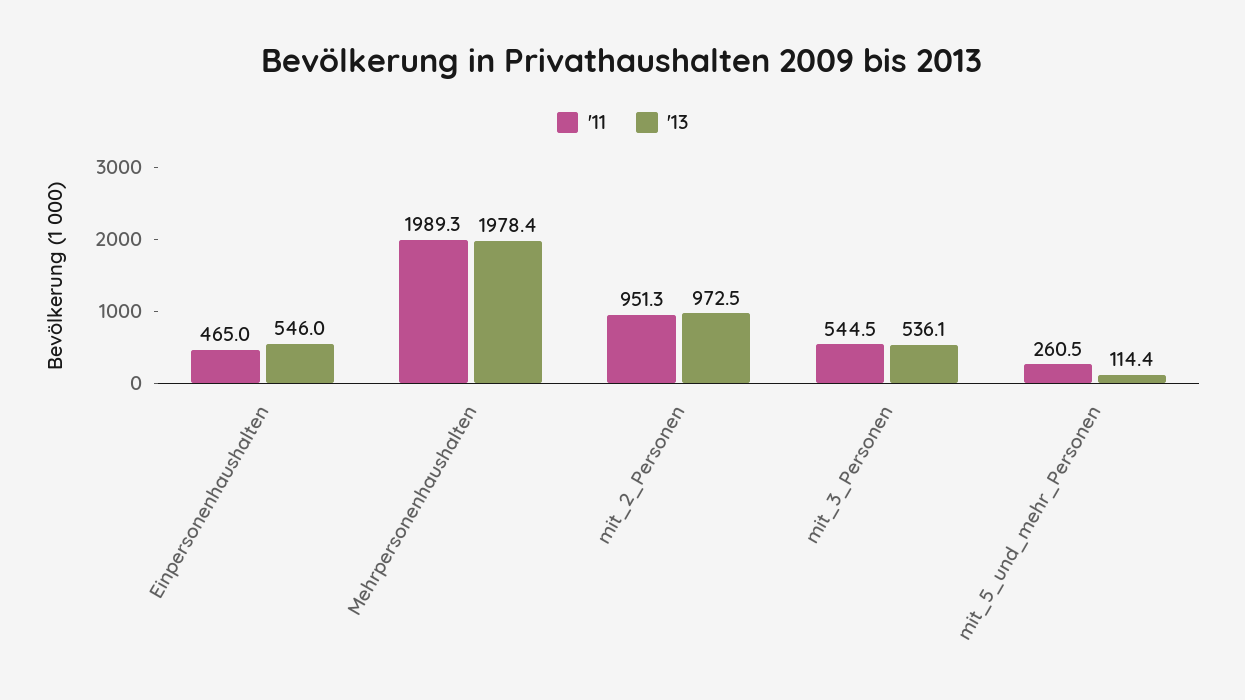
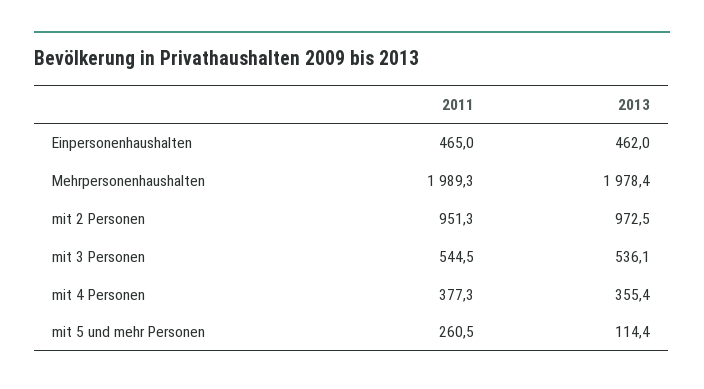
  {
    "'11": {
      "Einpersonenhaushalten": 465,
      "Mehrpersonenhaushalten": 1989.3,
      "mit_2_Personen": 951.3,
      "mit_3_Personen": 544.5,
-     "mit_5_und_mehr_Personen": 260.5
+     "mit_5_und_mehr_Personen": 260.5,
+     "mit 4 Personen": 377.3
    },
    "'13": {
-     "Einpersonenhaushalten": 546,
+     "Einpersonenhaushalten": 462,
      "Mehrpersonenhaushalten": 1978.4,
      "mit_2_Personen": 972.5,
      "mit_3_Personen": 536.1,
-     "mit_5_und_mehr_Personen": 114.4
+     "mit_5_und_mehr_Personen": 114.4,
+     "mit 4 Personen": 355.4
    }
  }

